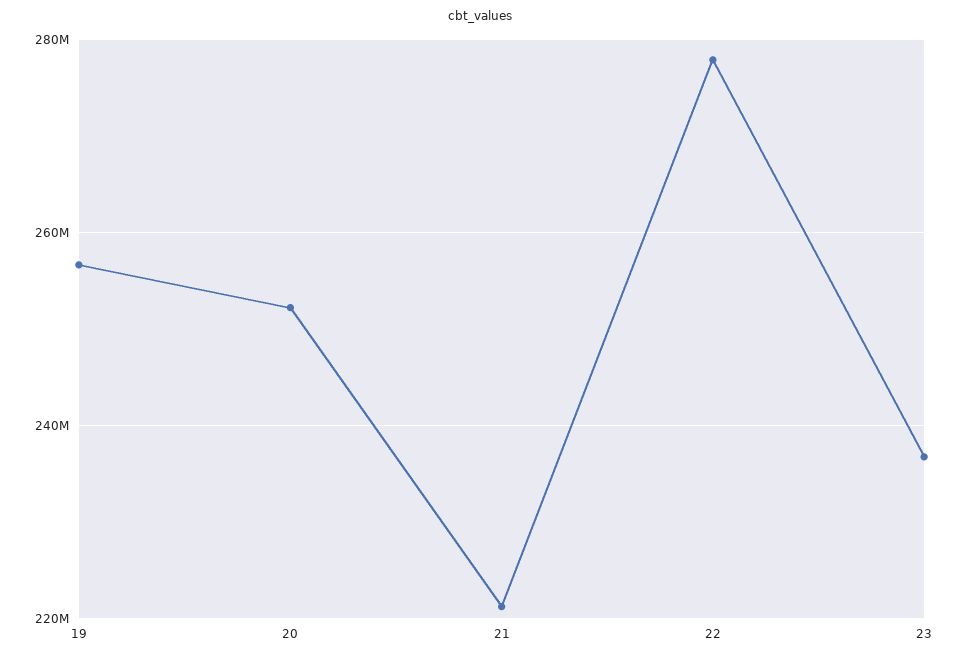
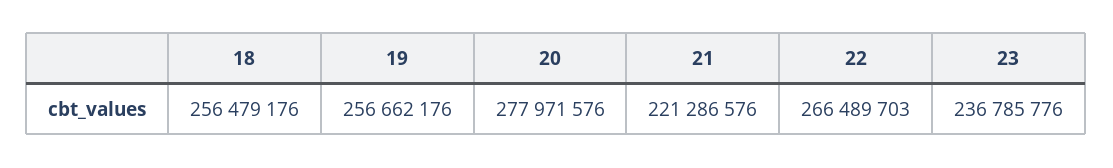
  {
    "19": 256662176,
-   "20": 252000000,
+   "20": 277971576,
    "21": 221286576,
-   "22": 278000000,
+   "22": 266489703,
-   "23": 236785776
+   "23": 236785776,
+   "18": 256479176
  }

